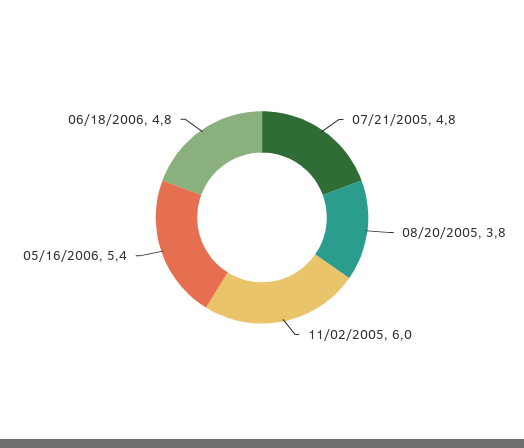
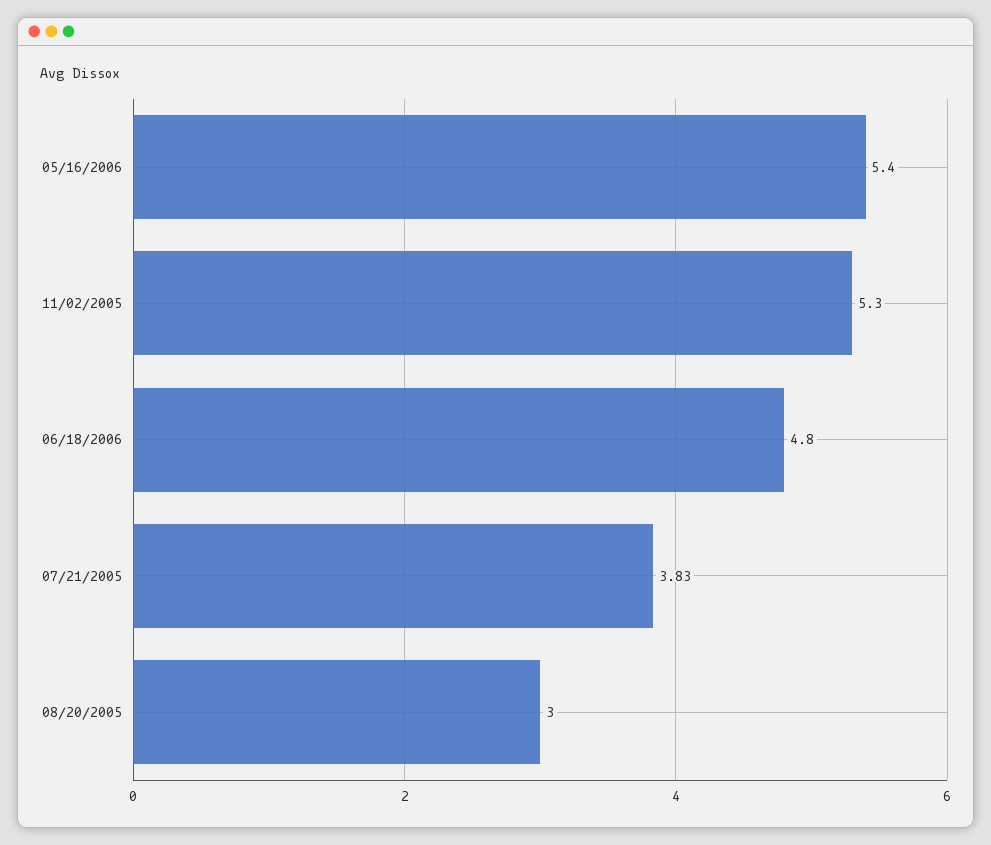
  {
-   "07/21/2005": 4.8,
+   "07/21/2005": 3.83,
-   "08/20/2005": 3.8,
+   "08/20/2005": 3,
-   "11/02/2005": 6,
+   "11/02/2005": 5.3,
    "05/16/2006": 5.4,
    "06/18/2006": 4.8
  }

